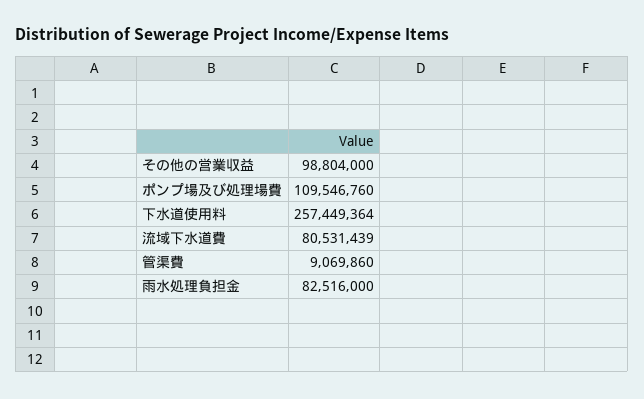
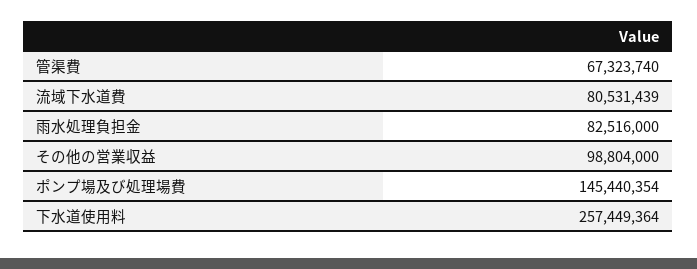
  {
    "その他の営業収益": 98804000,
-   "ポンプ場及び処理場費": 109546760,
+   "ポンプ場及び処理場費": 145440354,
    "下水道使用料": 257449364,
    "流域下水道費": 80531439,
-   "管渠費": 9069860,
+   "管渠費": 67323740,
    "雨水処理負担金": 82516000
  }

